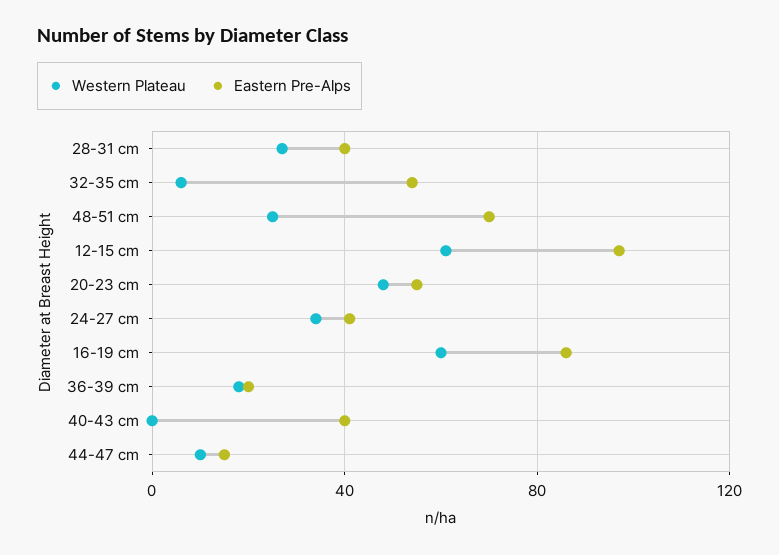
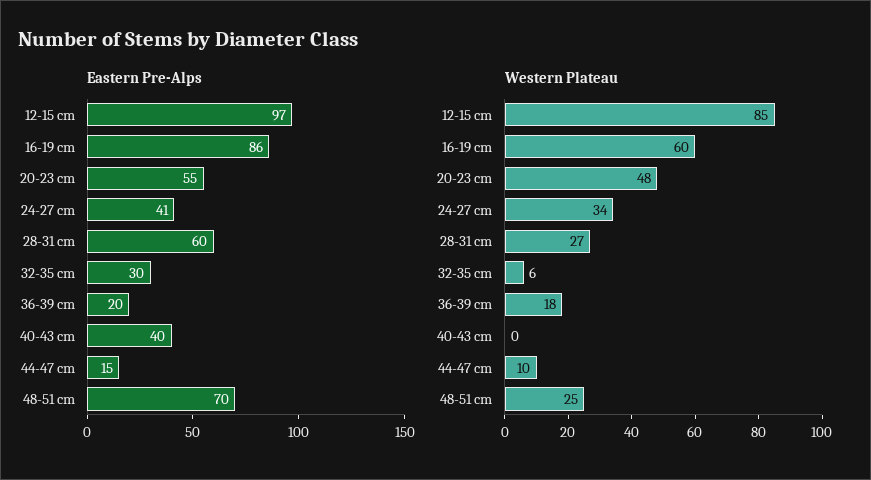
  {
    "Western Plateau": {
      "28-31 cm": 27,
      "32-35 cm": 6,
      "48-51 cm": 25,
-     "12-15 cm": 60,
+     "12-15 cm": 85,
      "20-23 cm": 48,
      "24-27 cm": 34,
      "16-19 cm": 60,
      "36-39 cm": 18,
      "40-43 cm": 0,
      "44-47 cm": 10
    },
    "Eastern Pre-Alps": {
-     "28-31 cm": 40,
+     "28-31 cm": 60,
-     "32-35 cm": 55,
+     "32-35 cm": 30,
      "48-51 cm": 70,
      "12-15 cm": 97,
      "20-23 cm": 55,
      "24-27 cm": 41,
      "16-19 cm": 86,
      "36-39 cm": 20,
      "40-43 cm": 40,
      "44-47 cm": 15
    }
  }

